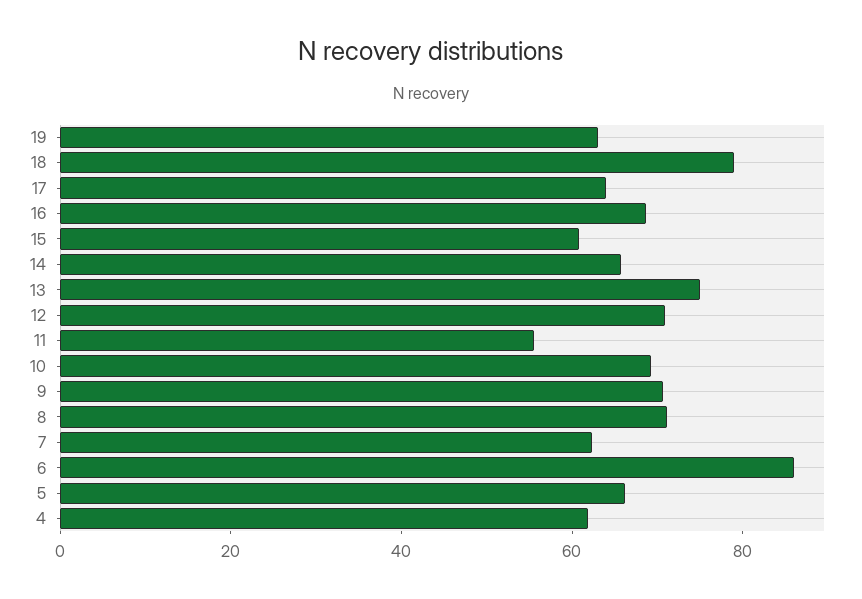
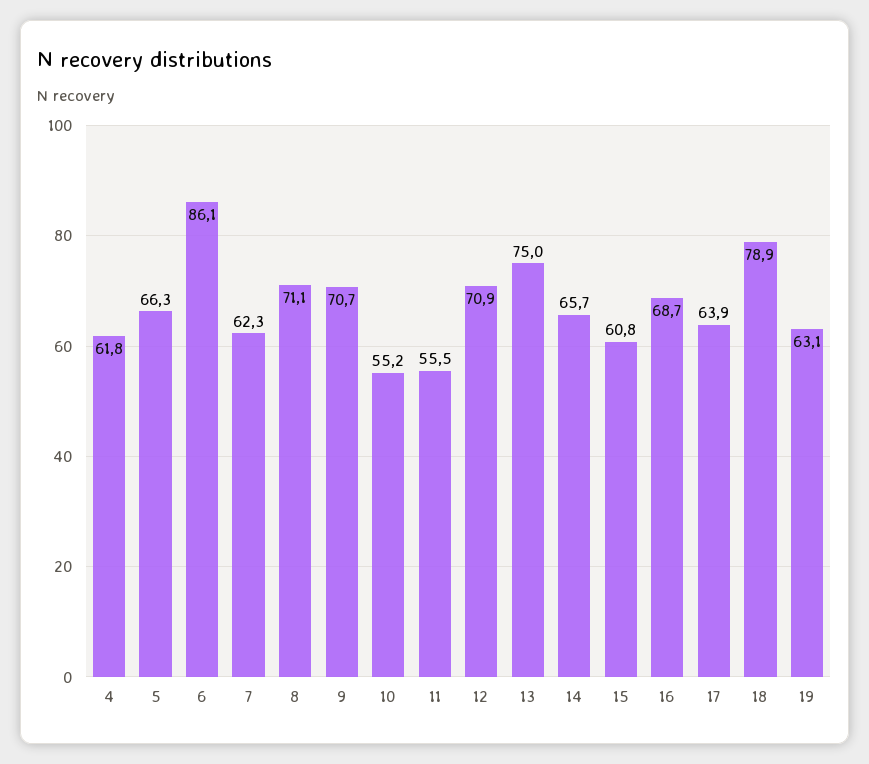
  {
    "19": 63.1,
    "18": 78.9,
    "17": 63.9,
    "16": 68.7,
    "15": 60.8,
    "14": 65.7,
    "13": 75,
    "12": 70.9,
    "11": 55.5,
-   "10": 70,
+   "10": 55.2,
    "9": 70.7,
    "8": 71.1,
    "7": 62.3,
    "6": 86.1,
    "5": 66.3,
    "4": 61.8
  }

